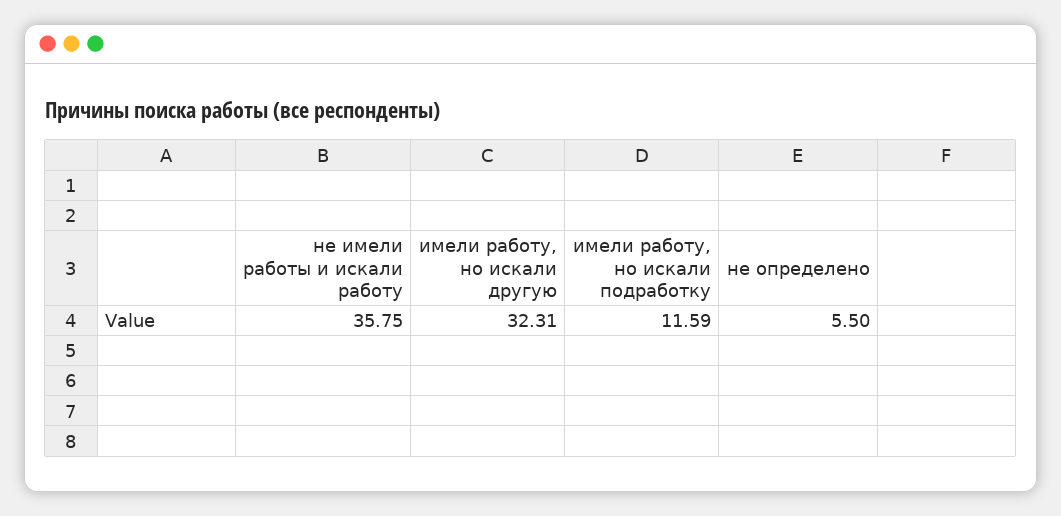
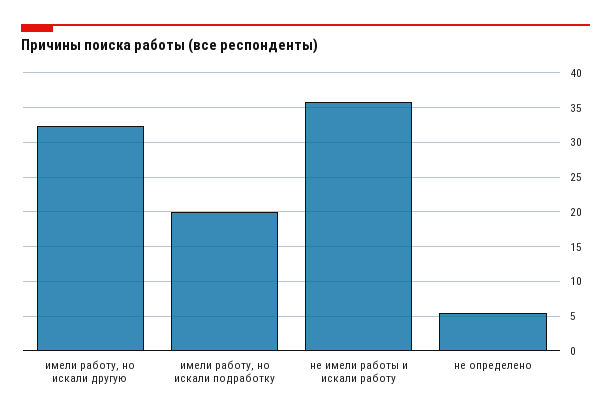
  {
    "не имели работы и искали работу": 35.75,
    "имели работу, но искали другую": 32.31,
-   "имели работу, но искали подработку": 11.59,
+   "имели работу, но искали подработку": 20,
    "не определено": 5.5
  }

